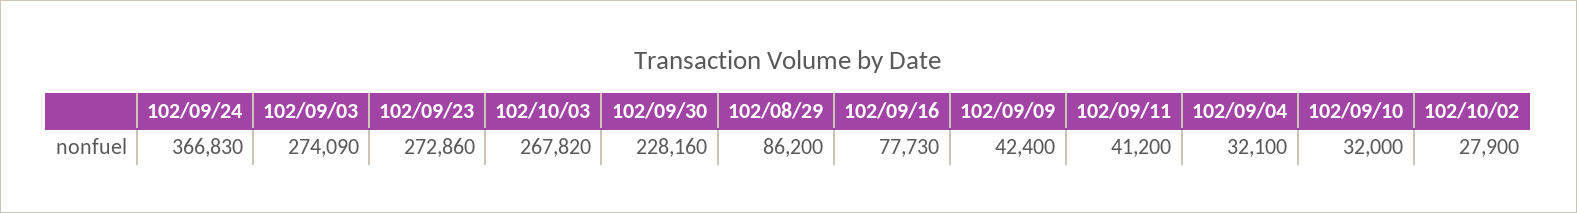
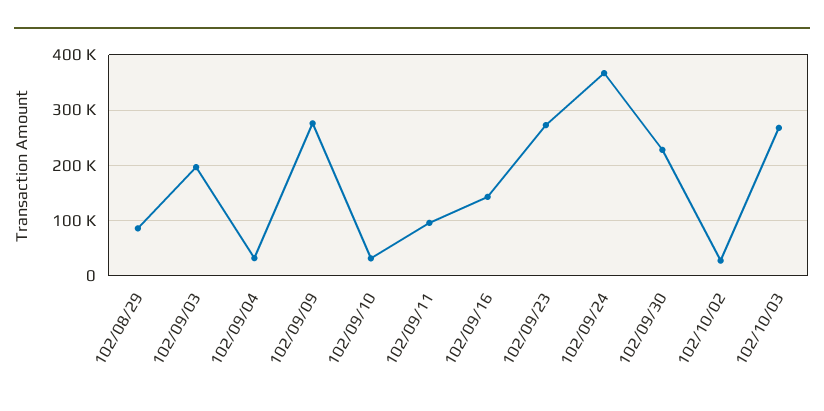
  {
    "102/09/24": 366830,
-   "102/09/03": 274090,
+   "102/09/03": 200000,
    "102/09/23": 272860,
    "102/10/03": 267820,
    "102/09/30": 228160,
    "102/08/29": 86200,
-   "102/09/16": 77730,
+   "102/09/16": 140000,
-   "102/09/09": 42400,
+   "102/09/09": 280000,
-   "102/09/11": 41200,
+   "102/09/11": 100000,
    "102/09/04": 32100,
    "102/09/10": 32000,
    "102/10/02": 27900
  }

